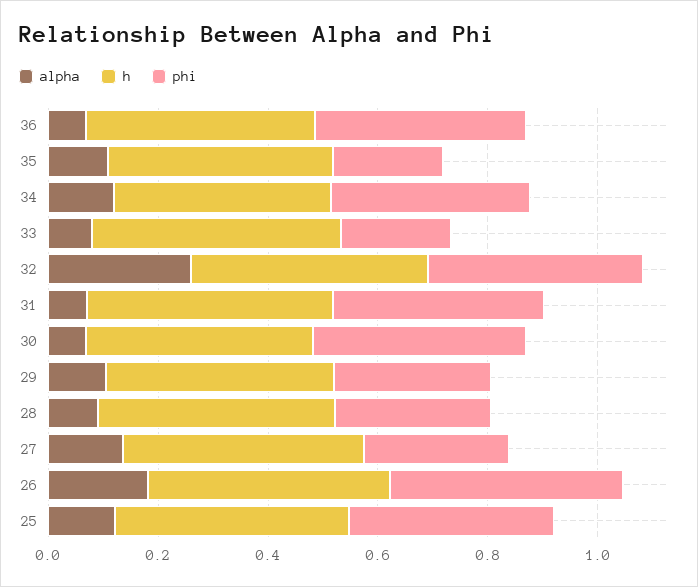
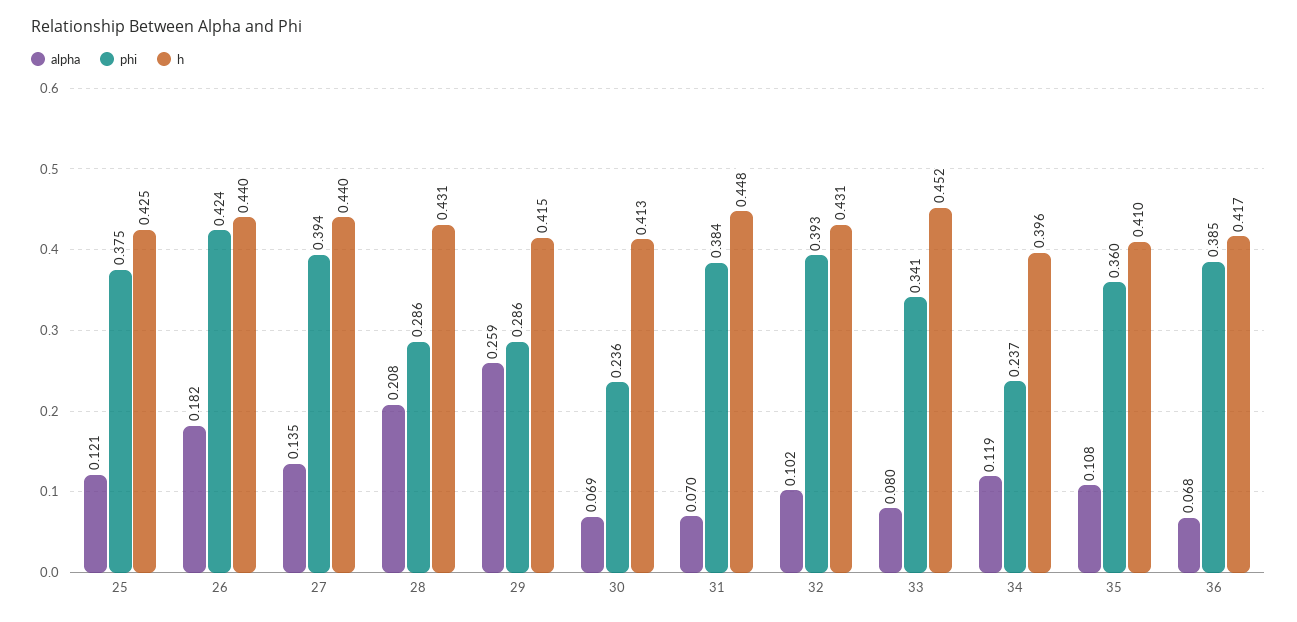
  {
    "alpha": {
      "36": 0.068,
      "35": 0.108,
      "34": 0.119,
      "33": 0.08,
-     "32": 0.25,
+     "32": 0.102,
      "31": 0.07,
      "30": 0.069,
-     "29": 0.1,
+     "29": 0.259,
-     "28": 0.1,
+     "28": 0.208,
      "27": 0.135,
      "26": 0.182,
      "25": 0.121
    },
    "h": {
      "36": 0.417,
      "35": 0.41,
      "34": 0.396,
      "33": 0.452,
      "32": 0.431,
      "31": 0.448,
      "30": 0.413,
      "29": 0.415,
      "28": 0.431,
      "27": 0.44,
      "26": 0.44,
      "25": 0.425
    },
    "phi": {
      "36": 0.385,
-     "35": 0.2,
+     "35": 0.36,
-     "34": 0.35,
+     "34": 0.237,
-     "33": 0.2,
+     "33": 0.341,
      "32": 0.393,
      "31": 0.384,
-     "30": 0.4,
+     "30": 0.236,
      "29": 0.286,
      "28": 0.286,
-     "27": 0.25,
+     "27": 0.394,
      "26": 0.424,
      "25": 0.375
    }
  }

